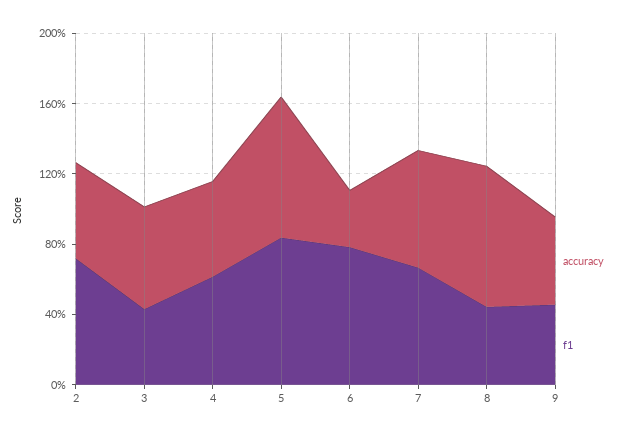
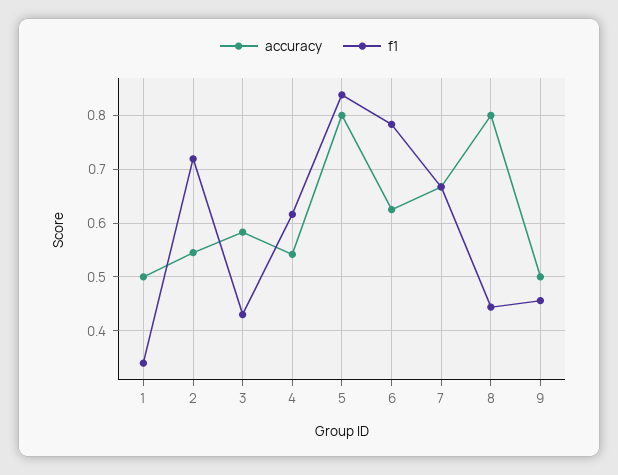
  {
    "accuracy": {
      "2": 0.54,
      "3": 0.58,
      "4": 0.54,
      "5": 0.8,
-     "6": 0.3,
+     "6": 0.62,
      "7": 0.66,
      "8": 0.8,
-     "9": 0.5
+     "9": 0.5,
+     "1": 0.5
    },
    "f1": {
      "2": 0.72,
      "3": 0.44,
      "4": 0.62,
      "5": 0.84,
      "6": 0.78,
      "7": 0.66,
      "8": 0.44,
-     "9": 0.46
+     "9": 0.46,
+     "1": 0.34
    }
  }

